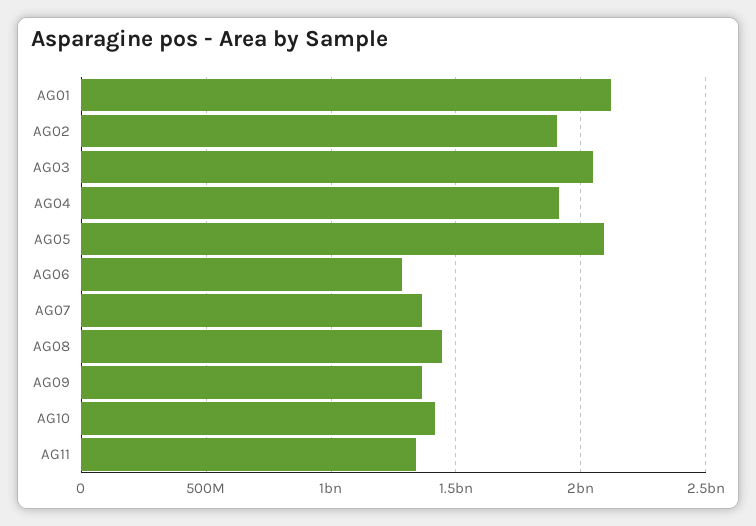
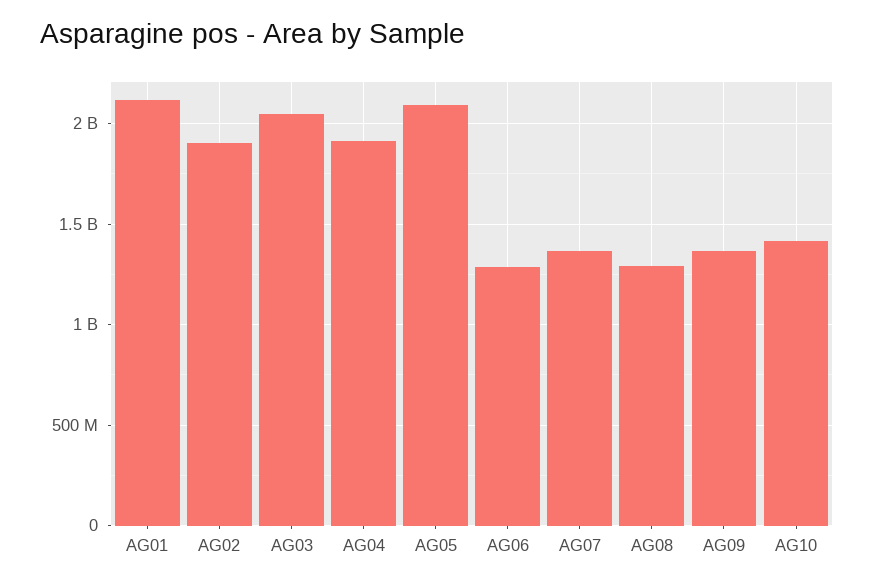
  {
    "AG01": 2100000000,
    "AG02": 1900000000,
    "AG03": 2050000000,
    "AG04": 1900000000,
    "AG05": 2100000000,
    "AG06": 1300000000,
    "AG07": 1350000000,
-   "AG08": 1450000000,
+   "AG08": 1300000000,
    "AG09": 1350000000,
-   "AG10": 1400000000,
+   "AG10": 1400000000
-   "AG11": 1350000000
  }

